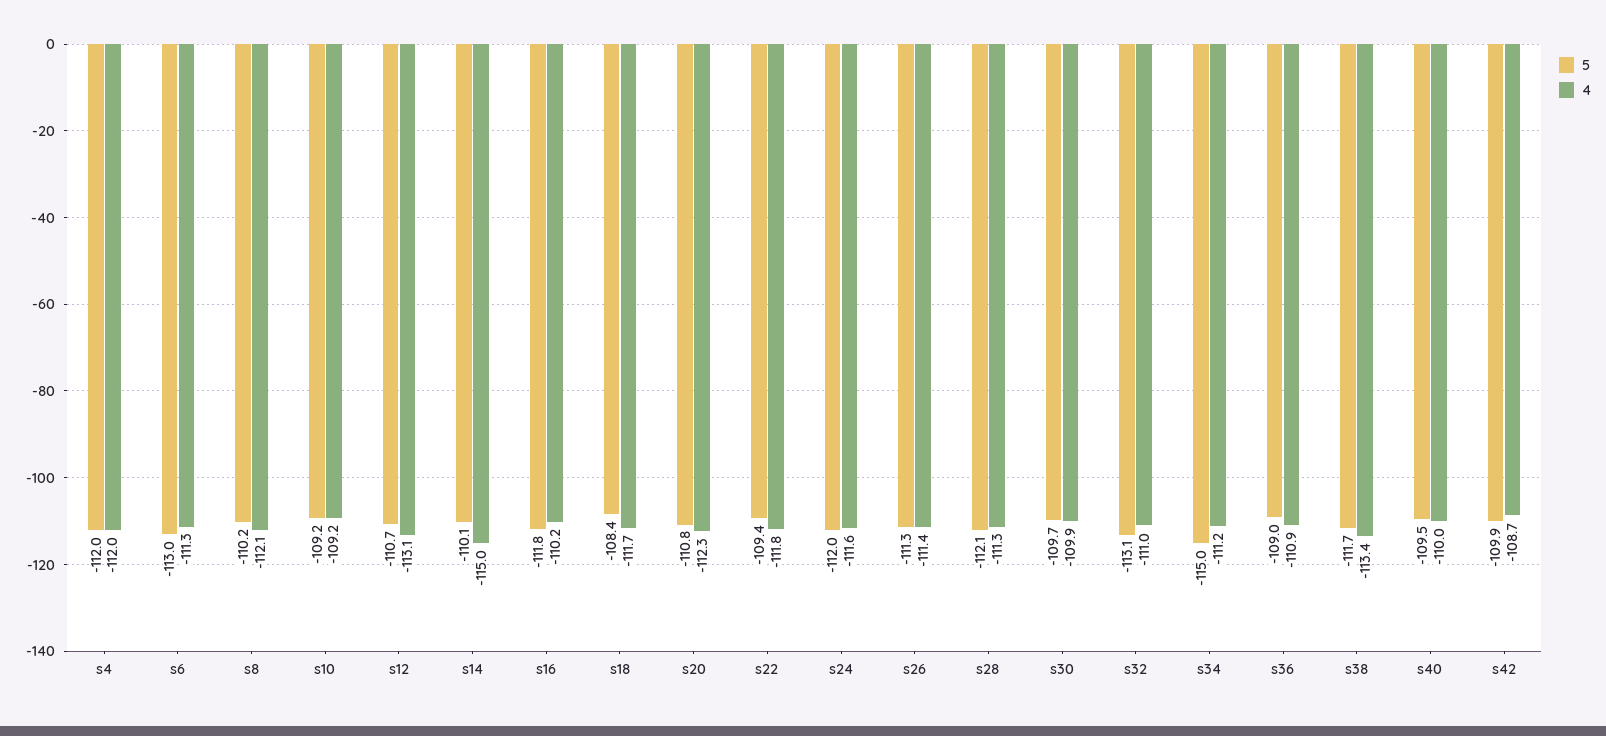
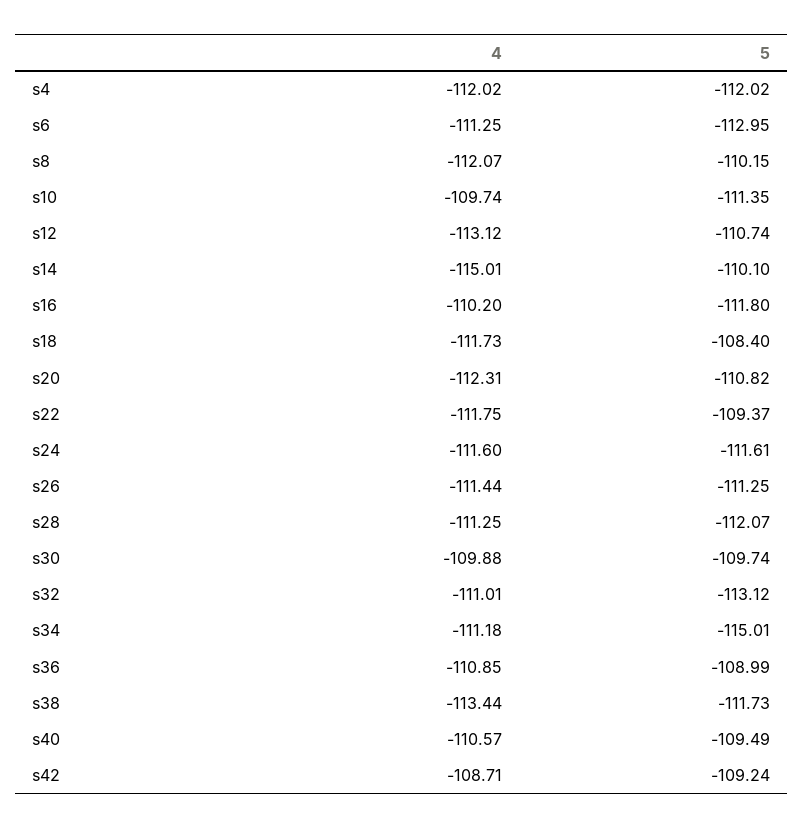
  {
    "5": {
      "s4": -112.02,
      "s6": -112.95,
      "s8": -110.15,
-     "s10": -109.2,
+     "s10": -111.35,
      "s12": -110.74,
      "s14": -110.1,
      "s16": -111.8,
      "s18": -108.4,
      "s20": -110.82,
      "s22": -109.37,
-     "s24": -112,
+     "s24": -111.61,
      "s26": -111.25,
      "s28": -112.07,
      "s30": -109.74,
      "s32": -113.12,
      "s34": -115.01,
      "s36": -108.99,
      "s38": -111.73,
      "s40": -109.49,
-     "s42": -109.9
+     "s42": -109.24
    },
    "4": {
      "s4": -112.02,
      "s6": -111.25,
      "s8": -112.07,
-     "s10": -109.2,
+     "s10": -109.74,
      "s12": -113.12,
      "s14": -115.01,
      "s16": -110.2,
      "s18": -111.73,
      "s20": -112.31,
      "s22": -111.75,
      "s24": -111.6,
      "s26": -111.44,
      "s28": -111.25,
      "s30": -109.88,
      "s32": -111.01,
      "s34": -111.18,
      "s36": -110.85,
      "s38": -113.44,
-     "s40": -110,
+     "s40": -110.57,
      "s42": -108.71
    }
  }

